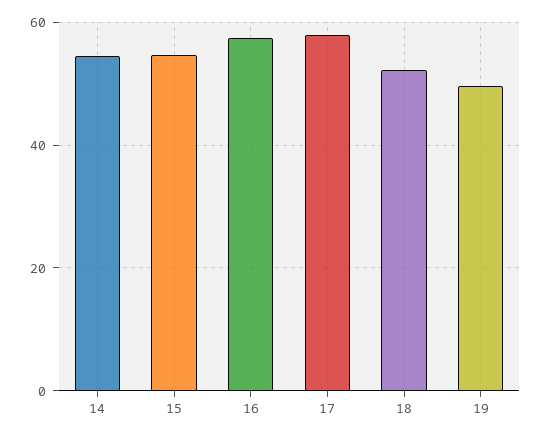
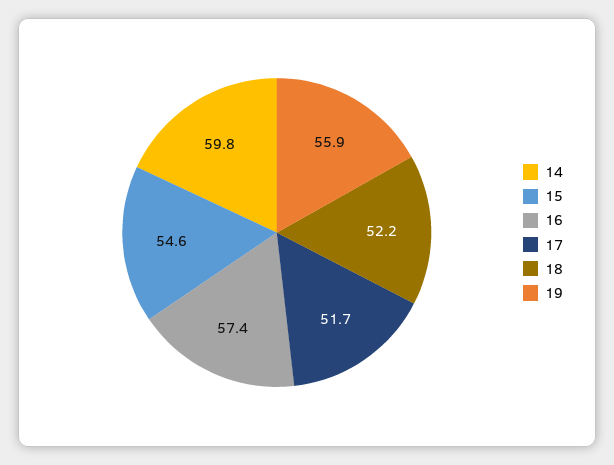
  {
-   "14": 54,
+   "14": 59.8,
    "15": 54.6,
    "16": 57.4,
-   "17": 58,
+   "17": 51.7,
    "18": 52.2,
-   "19": 50
+   "19": 55.9
  }

